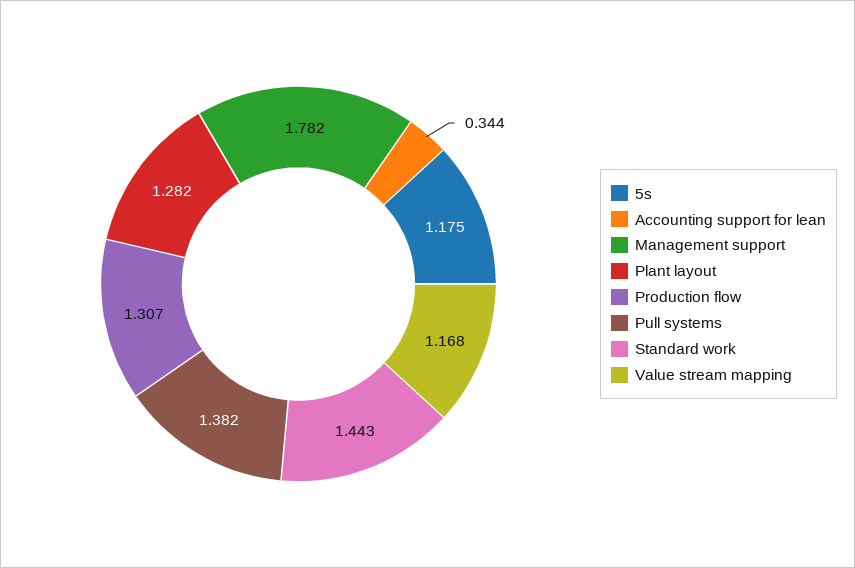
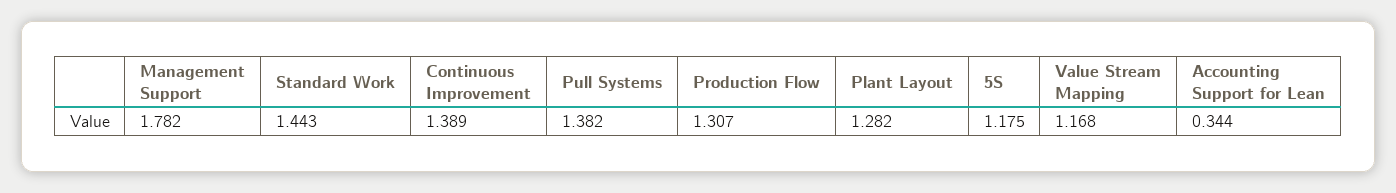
  {
    "5s": 1.175,
    "Accounting support for lean": 0.344,
    "Management support": 1.782,
    "Plant layout": 1.282,
    "Production flow": 1.307,
    "Pull systems": 1.382,
    "Standard work": 1.443,
-   "Value stream mapping": 1.168
+   "Value stream mapping": 1.168,
+   "Continuous Improvement": 1.389
  }

